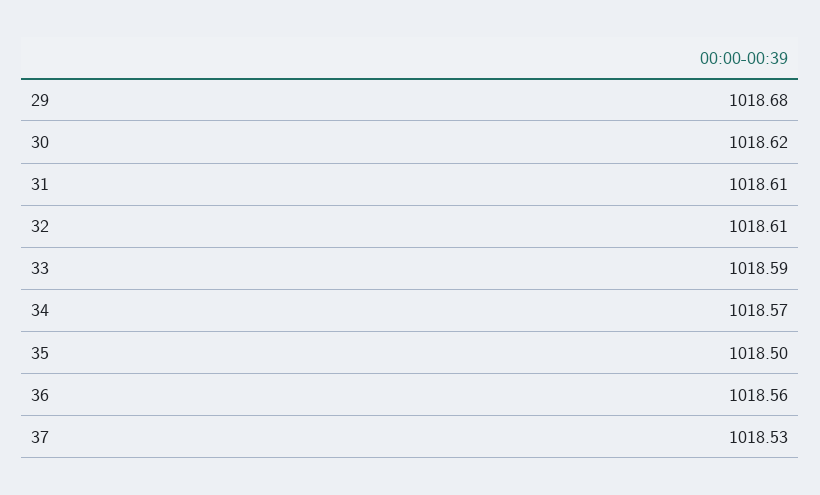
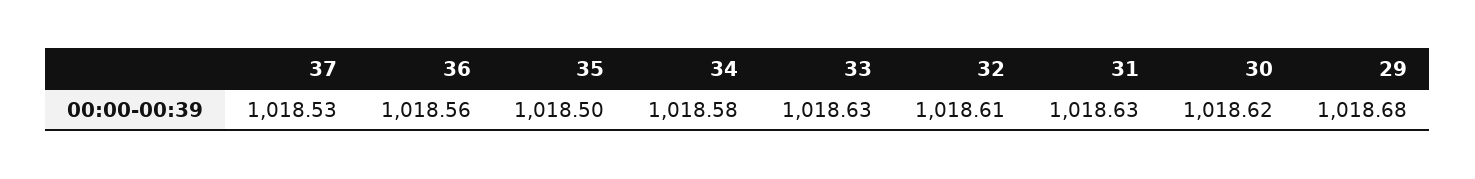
  {
    "29": 1018.68,
    "30": 1018.62,
-   "31": 1018.61,
+   "31": 1018.63,
    "32": 1018.61,
-   "33": 1018.59,
+   "33": 1018.63,
-   "34": 1018.57,
+   "34": 1018.58,
    "35": 1018.5,
    "36": 1018.56,
    "37": 1018.53
  }

